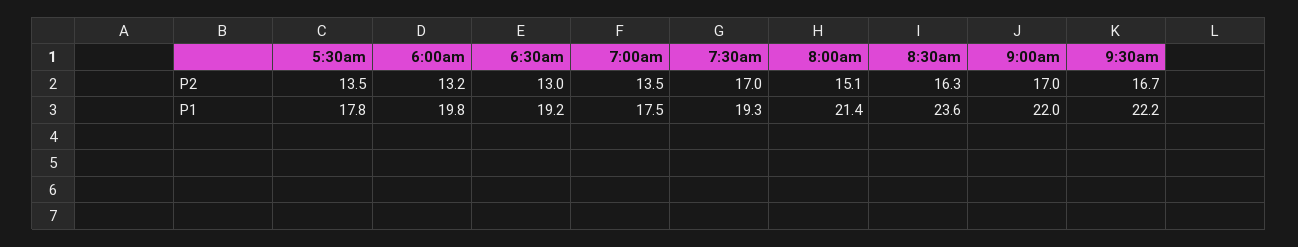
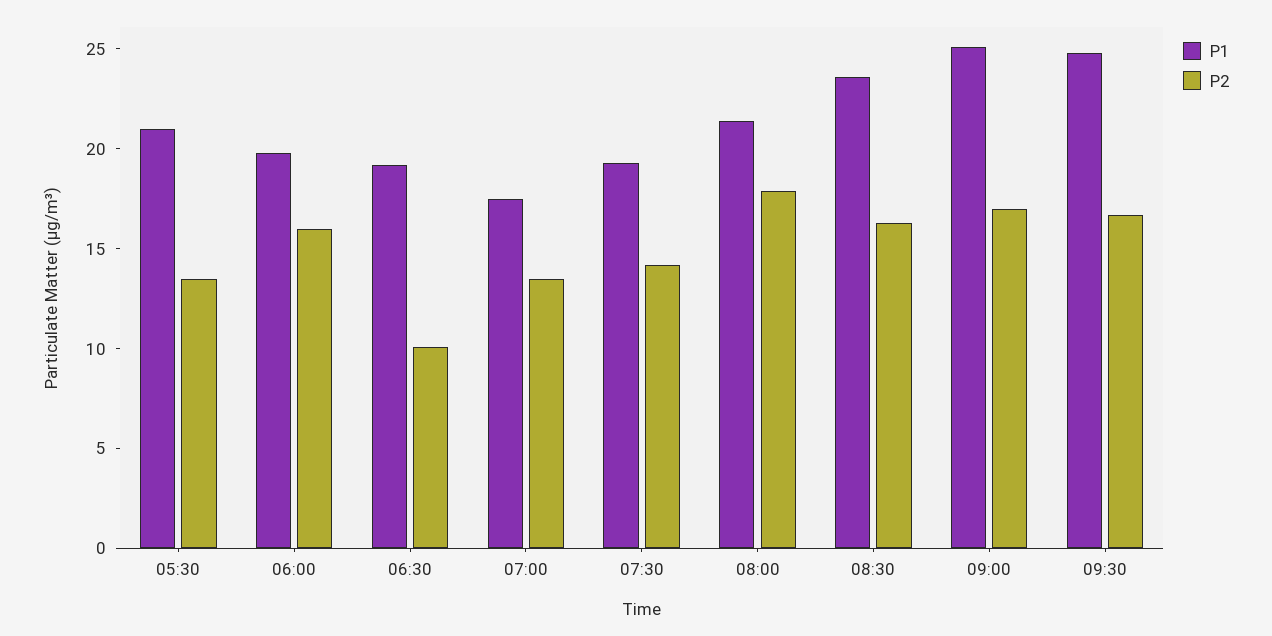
  {
    "P2": {
      "5:30am": 13.5,
-     "6:00am": 13.2,
+     "6:00am": 16,
-     "6:30am": 13,
+     "6:30am": 10,
      "7:00am": 13.5,
-     "7:30am": 17,
+     "7:30am": 14,
-     "8:00am": 15.1,
+     "8:00am": 18,
      "8:30am": 16.3,
      "9:00am": 17,
      "9:30am": 16.7
    },
    "P1": {
-     "5:30am": 17.8,
+     "5:30am": 21,
      "6:00am": 19.8,
      "6:30am": 19.2,
      "7:00am": 17.5,
      "7:30am": 19.3,
      "8:00am": 21.4,
      "8:30am": 23.6,
-     "9:00am": 22,
+     "9:00am": 25,
-     "9:30am": 22.2
+     "9:30am": 25
    }
  }

